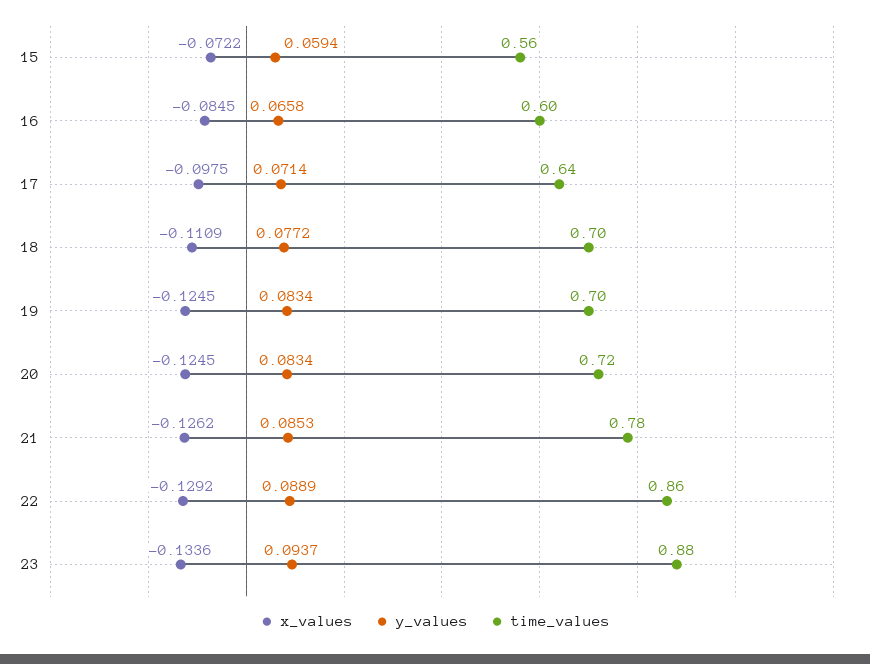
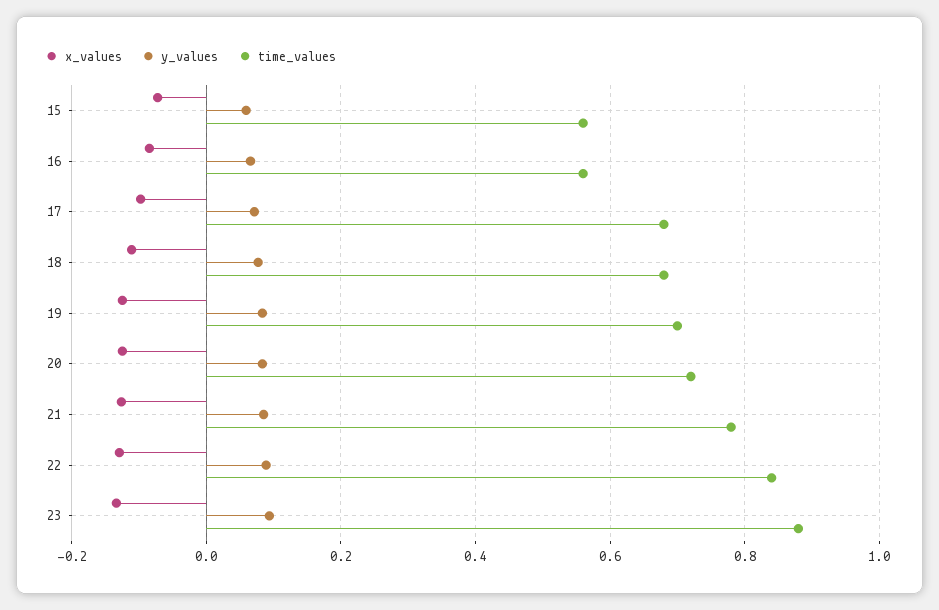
  {
    "x_values": {
      "15": -0.0722,
      "16": -0.0845,
      "17": -0.0975,
      "18": -0.1109,
      "19": -0.1245,
      "20": -0.1245,
      "21": -0.1262,
      "22": -0.1292,
      "23": -0.1336
    },
    "y_values": {
      "15": 0.0594,
      "16": 0.0658,
      "17": 0.0714,
      "18": 0.0772,
      "19": 0.0834,
      "20": 0.0834,
      "21": 0.0853,
      "22": 0.0889,
      "23": 0.0937
    },
    "time_values": {
      "15": 0.56,
-     "16": 0.6,
+     "16": 0.56,
-     "17": 0.64,
+     "17": 0.68,
-     "18": 0.7,
+     "18": 0.68,
      "19": 0.7,
      "20": 0.72,
      "21": 0.78,
-     "22": 0.86,
+     "22": 0.84,
      "23": 0.88
    }
  }

